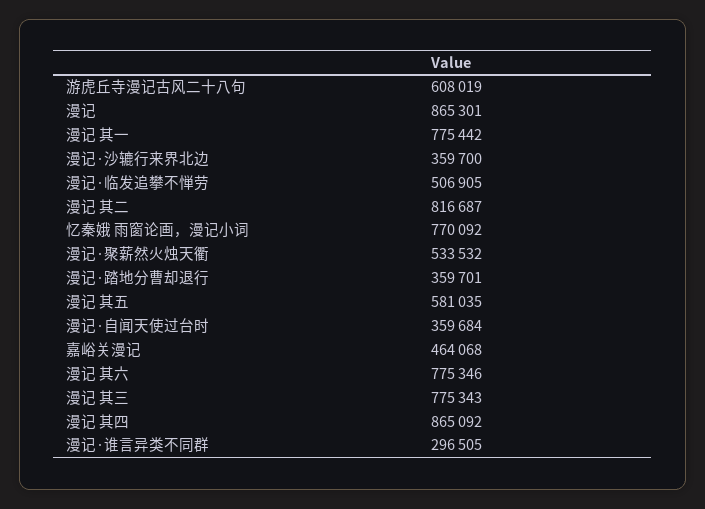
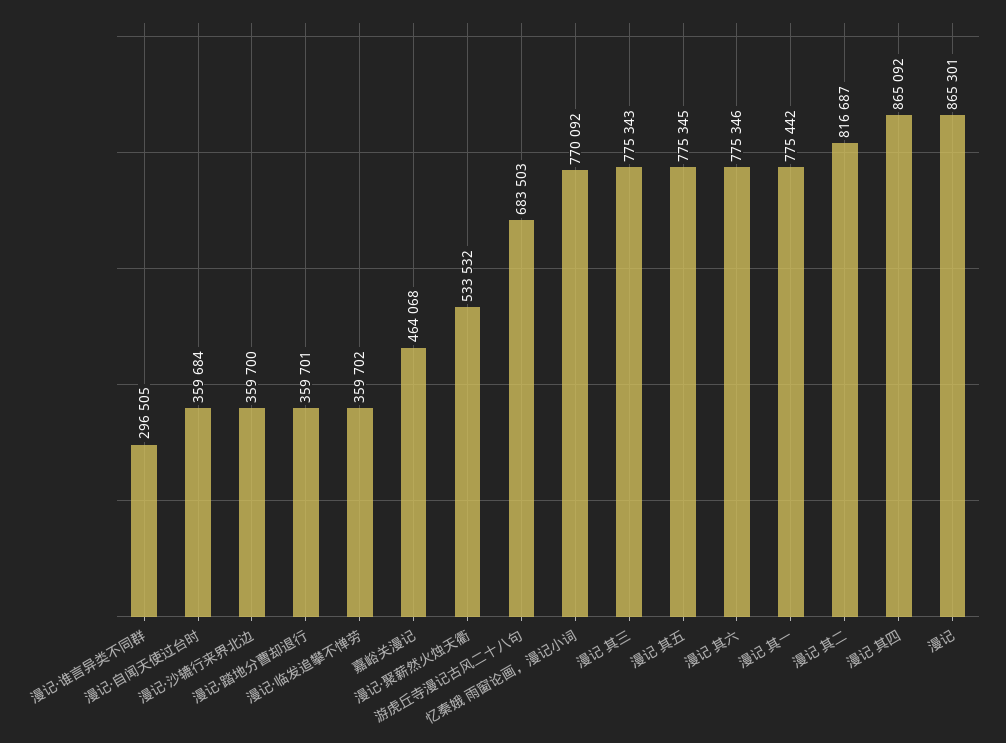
  {
-   "游虎丘寺漫记古风二十八句": 608019,
+   "游虎丘寺漫记古风二十八句": 683503,
    "漫记": 865301,
    "漫记 其一": 775442,
    "漫记·沙辘行来界北边": 359700,
-   "漫记·临发追攀不惮劳": 506905,
+   "漫记·临发追攀不惮劳": 359702,
    "漫记 其二": 816687,
    "忆秦娥 雨窗论画，漫记小词": 770092,
    "漫记·聚薪然火烛天衢": 533532,
    "漫记·踏地分曹却退行": 359701,
-   "漫记 其五": 581035,
+   "漫记 其五": 775345,
    "漫记·自闻天使过台时": 359684,
    "嘉峪关漫记": 464068,
    "漫记 其六": 775346,
    "漫记 其三": 775343,
    "漫记 其四": 865092,
    "漫记·谁言异类不同群": 296505
  }

